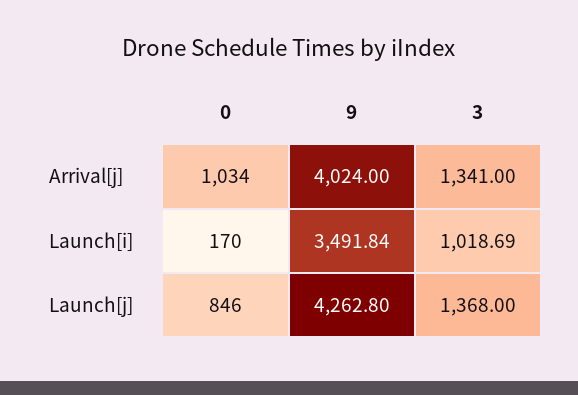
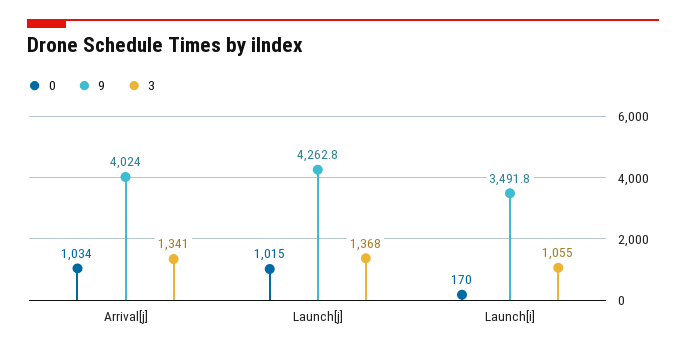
  {
    "0": {
      "Arrival[j]": 1034,
      "Launch[i]": 170,
-     "Launch[j]": 846
+     "Launch[j]": 1015
    },
    "9": {
      "Arrival[j]": 4024,
      "Launch[i]": 3491.84,
      "Launch[j]": 4262.8
    },
    "3": {
      "Arrival[j]": 1341,
-     "Launch[i]": 1018.69,
+     "Launch[i]": 1055,
      "Launch[j]": 1368
    }
  }

